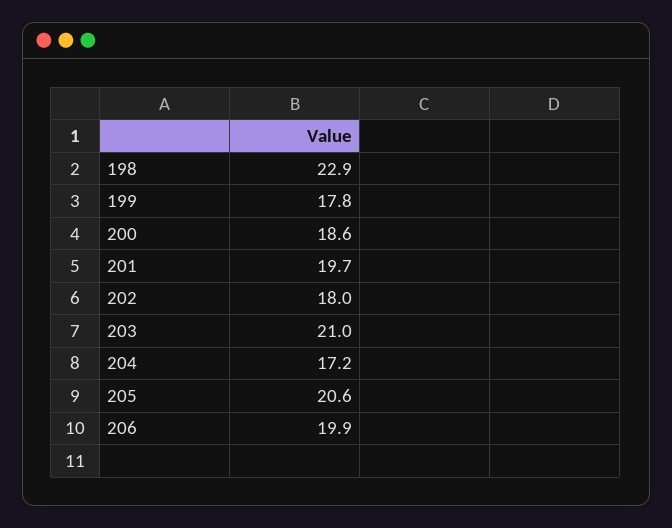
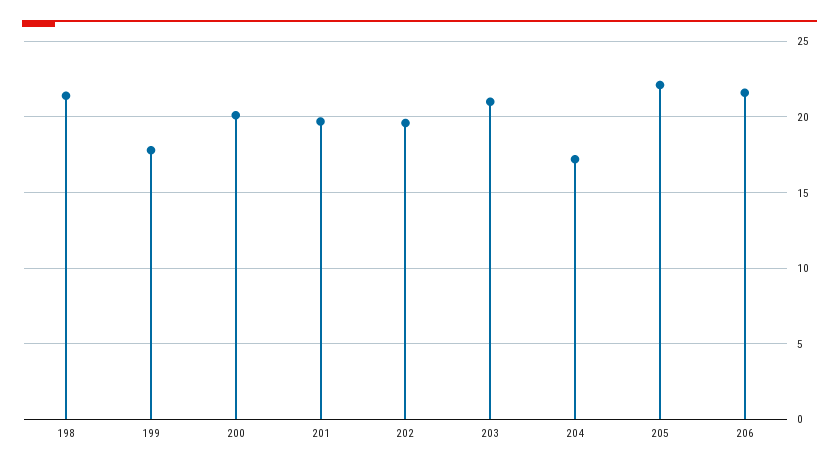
  {
-   "198": 22.9,
+   "198": 21.5,
    "199": 17.8,
-   "200": 18.6,
+   "200": 20,
    "201": 19.7,
-   "202": 18,
+   "202": 19.5,
    "203": 21,
    "204": 17.2,
-   "205": 20.6,
+   "205": 22,
-   "206": 19.9
+   "206": 21.5
  }

